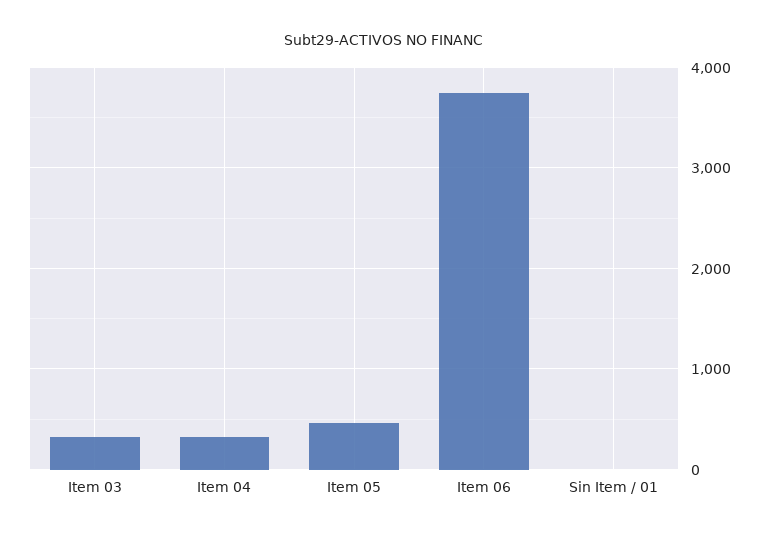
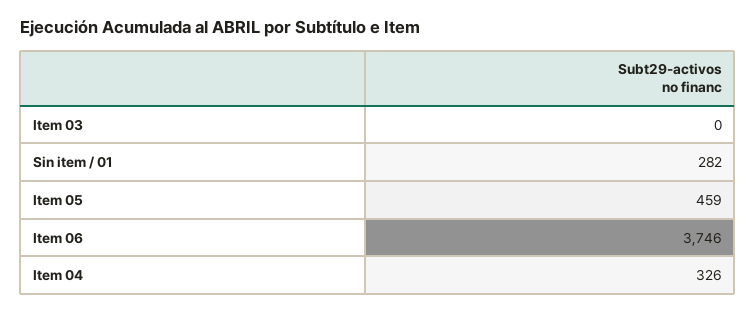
  {
-   "Item 03": 300,
+   "Item 03": 0,
    "Item 04": 326,
    "Item 05": 459,
    "Item 06": 3746,
-   "Sin Item / 01": 0
+   "Sin Item / 01": 282
  }

